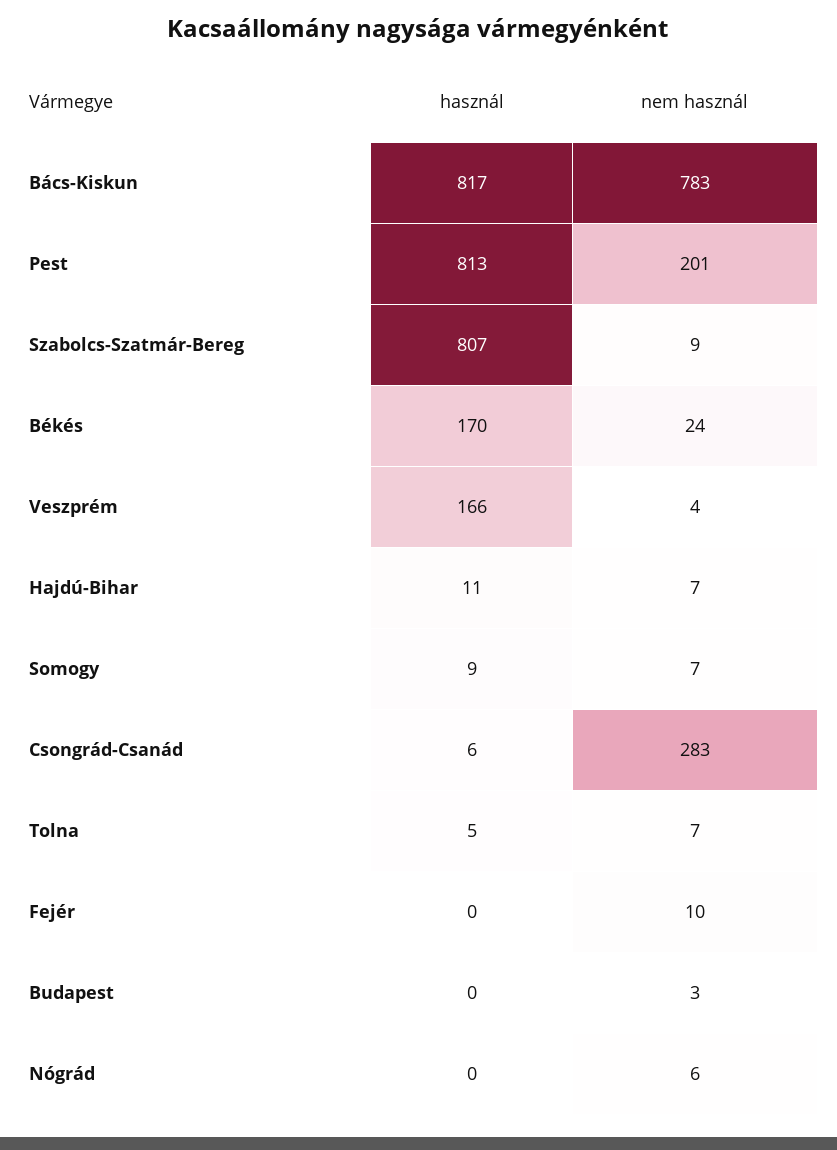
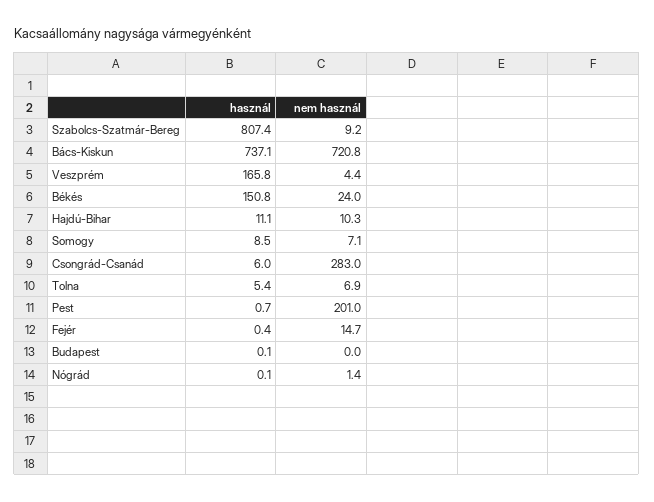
  {
    "használ": {
-     "Bács-Kiskun": 817,
+     "Bács-Kiskun": 737.1,
-     "Pest": 813,
+     "Pest": 0.7,
      "Szabolcs-Szatmár-Bereg": 807.4,
-     "Békés": 170,
+     "Békés": 150.8,
      "Veszprém": 165.8,
      "Hajdú-Bihar": 11.1,
      "Somogy": 8.5,
      "Csongrád-Csanád": 6,
      "Tolna": 5.4,
      "Fejér": 0.4,
      "Budapest": 0.1,
      "Nógrád": 0.1
    },
    "nem használ": {
-     "Bács-Kiskun": 783,
+     "Bács-Kiskun": 720.8,
      "Pest": 201,
      "Szabolcs-Szatmár-Bereg": 9.2,
      "Békés": 24,
      "Veszprém": 4.4,
-     "Hajdú-Bihar": 7,
+     "Hajdú-Bihar": 10.3,
      "Somogy": 7.1,
      "Csongrád-Csanád": 283,
      "Tolna": 6.9,
-     "Fejér": 10,
+     "Fejér": 14.7,
-     "Budapest": 3,
+     "Budapest": 0,
-     "Nógrád": 6
+     "Nógrád": 1.4
    }
  }

